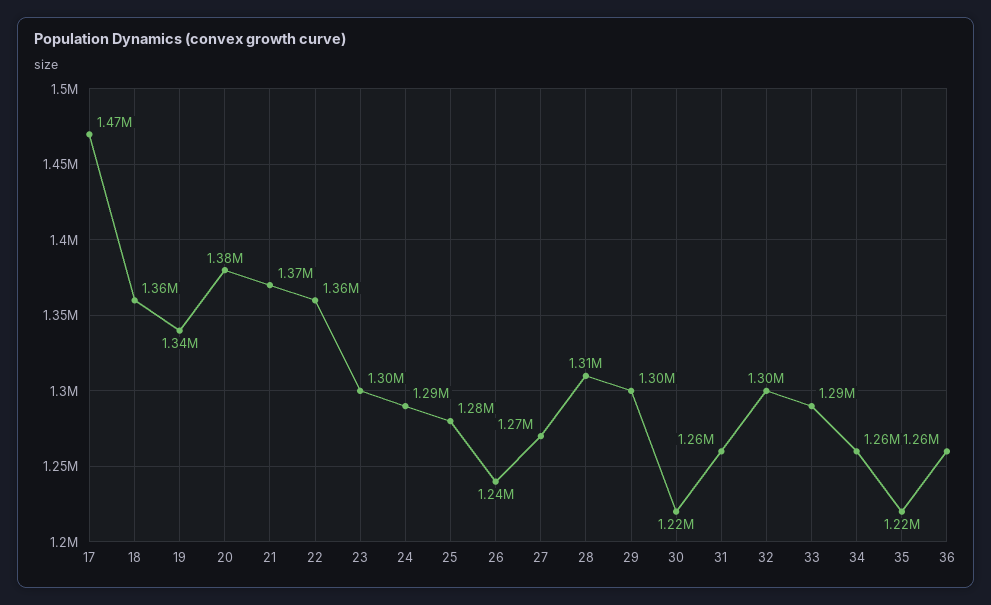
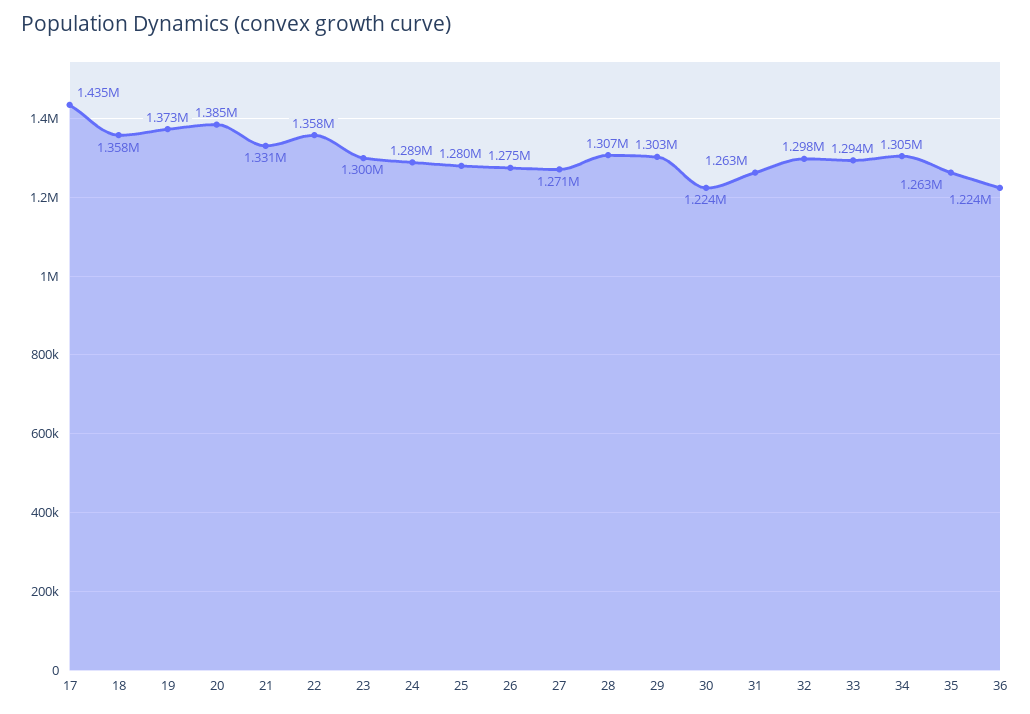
  {
-   "17": 1470000,
+   "17": 1435000,
    "18": 1358000,
-   "19": 1340000,
+   "19": 1373000,
    "20": 1385000,
-   "21": 1370000,
+   "21": 1331000,
    "22": 1358000,
    "23": 1300000,
    "24": 1289000,
    "25": 1280000,
-   "26": 1240000,
+   "26": 1275000,
    "27": 1271000,
    "28": 1307000,
    "29": 1303000,
    "30": 1224000,
    "31": 1263000,
    "32": 1298000,
    "33": 1294000,
-   "34": 1260000,
+   "34": 1305000,
-   "35": 1220000,
+   "35": 1263000,
-   "36": 1260000
+   "36": 1224000
  }

